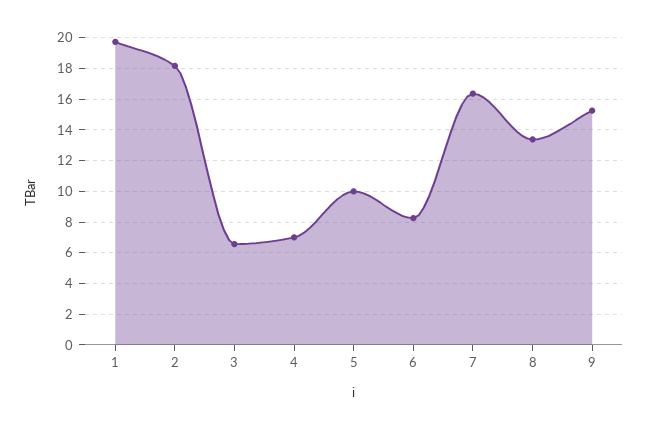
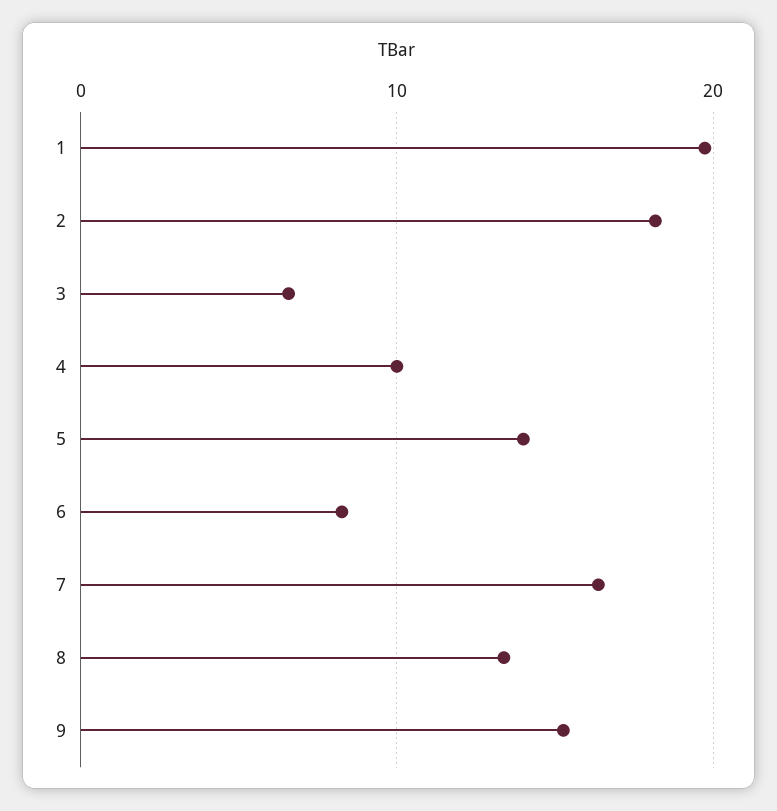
  {
    "1": 19.5,
    "2": 18,
    "3": 6.5,
-   "4": 7,
+   "4": 10,
-   "5": 10,
+   "5": 14,
    "6": 8.5,
    "7": 16.5,
    "8": 13.5,
    "9": 15.5
  }

